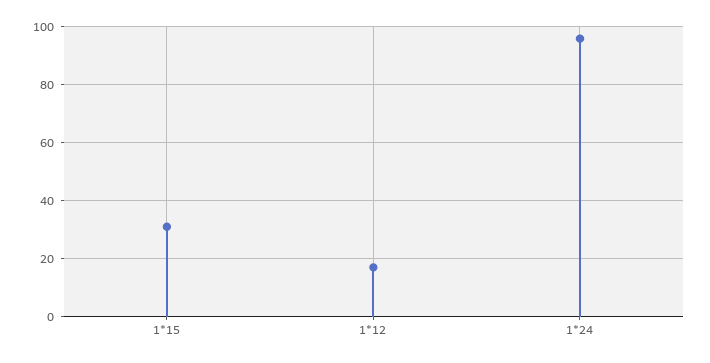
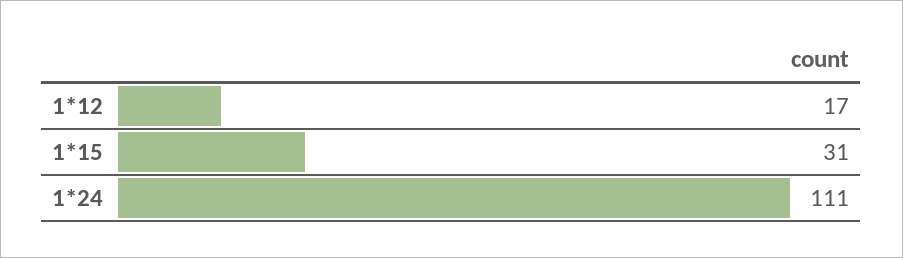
  {
    "1*15": 31,
    "1*12": 17,
-   "1*24": 95
+   "1*24": 111
  }

